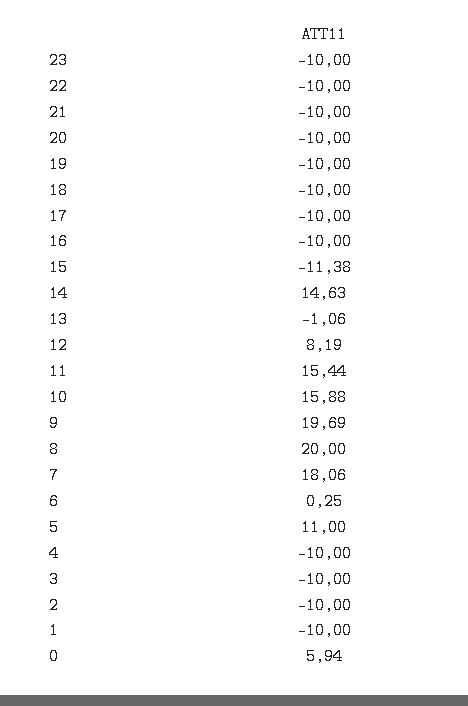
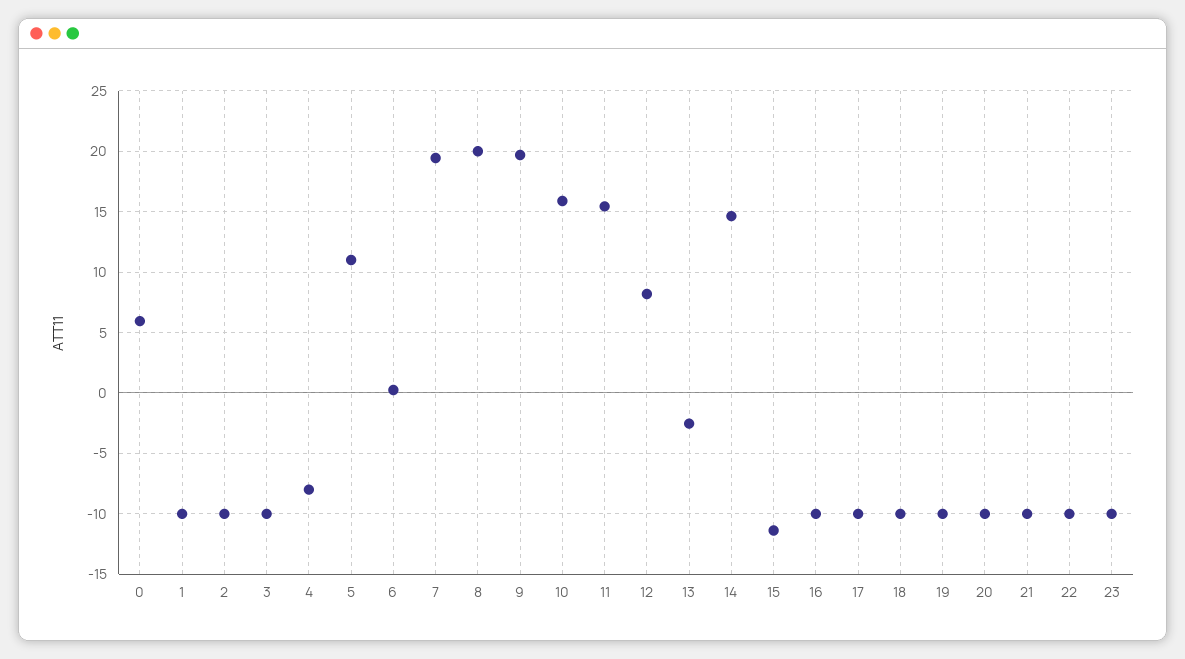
  {
    "23": -10,
    "22": -10,
    "21": -10,
    "20": -10,
    "19": -10,
    "18": -10,
    "17": -10,
    "16": -10,
    "15": -11.38,
    "14": 14.63,
-   "13": -1.06,
+   "13": -2.5,
    "12": 8.19,
    "11": 15.44,
    "10": 15.88,
    "9": 19.69,
    "8": 20,
-   "7": 18.06,
+   "7": 19.5,
    "6": 0.25,
    "5": 11,
-   "4": -10,
+   "4": -8,
    "3": -10,
    "2": -10,
    "1": -10,
    "0": 5.94
  }

